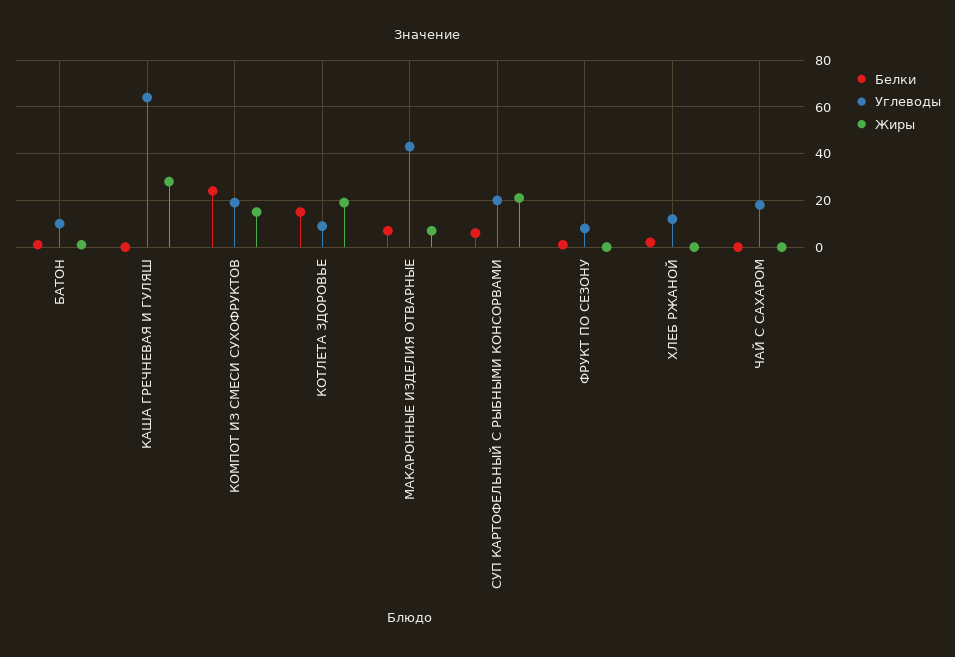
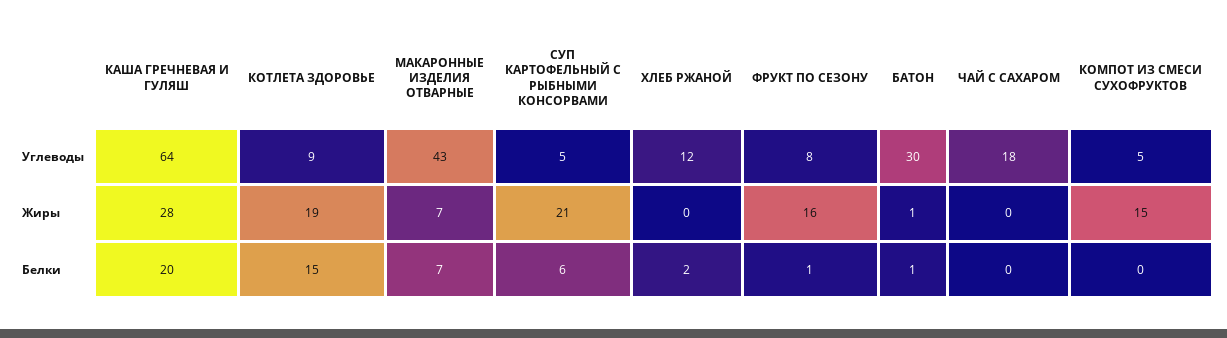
  {
    "Белки": {
      "БАТОН": 1,
-     "КАША ГРЕЧНЕВАЯ И ГУЛЯШ": 0,
+     "КАША ГРЕЧНЕВАЯ И ГУЛЯШ": 20,
-     "КОМПОТ ИЗ СМЕСИ СУХОФРУКТОВ": 25,
+     "КОМПОТ ИЗ СМЕСИ СУХОФРУКТОВ": 0,
      "КОТЛЕТА ЗДОРОВЬЕ": 15,
      "МАКАРОННЫЕ ИЗДЕЛИЯ ОТВАРНЫЕ": 7,
      "СУП КАРТОФЕЛЬНЫЙ С РЫБНЫМИ КОНСОРВАМИ": 6,
      "ФРУКТ ПО СЕЗОНУ": 1,
      "ХЛЕБ РЖАНОЙ": 2,
      "ЧАЙ С САХАРОМ": 0
    },
    "Углеводы": {
-     "БАТОН": 10,
+     "БАТОН": 30,
      "КАША ГРЕЧНЕВАЯ И ГУЛЯШ": 64,
-     "КОМПОТ ИЗ СМЕСИ СУХОФРУКТОВ": 20,
+     "КОМПОТ ИЗ СМЕСИ СУХОФРУКТОВ": 5,
      "КОТЛЕТА ЗДОРОВЬЕ": 9,
      "МАКАРОННЫЕ ИЗДЕЛИЯ ОТВАРНЫЕ": 43,
-     "СУП КАРТОФЕЛЬНЫЙ С РЫБНЫМИ КОНСОРВАМИ": 20,
+     "СУП КАРТОФЕЛЬНЫЙ С РЫБНЫМИ КОНСОРВАМИ": 5,
      "ФРУКТ ПО СЕЗОНУ": 8,
      "ХЛЕБ РЖАНОЙ": 12,
      "ЧАЙ С САХАРОМ": 18
    },
    "Жиры": {
      "БАТОН": 1,
      "КАША ГРЕЧНЕВАЯ И ГУЛЯШ": 28,
      "КОМПОТ ИЗ СМЕСИ СУХОФРУКТОВ": 15,
      "КОТЛЕТА ЗДОРОВЬЕ": 19,
      "МАКАРОННЫЕ ИЗДЕЛИЯ ОТВАРНЫЕ": 7,
      "СУП КАРТОФЕЛЬНЫЙ С РЫБНЫМИ КОНСОРВАМИ": 21,
-     "ФРУКТ ПО СЕЗОНУ": 0,
+     "ФРУКТ ПО СЕЗОНУ": 16,
      "ХЛЕБ РЖАНОЙ": 0,
      "ЧАЙ С САХАРОМ": 0
    }
  }

